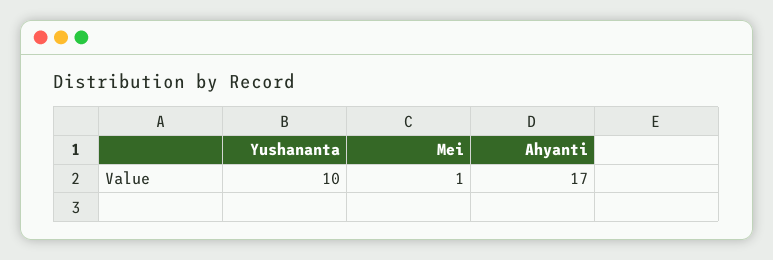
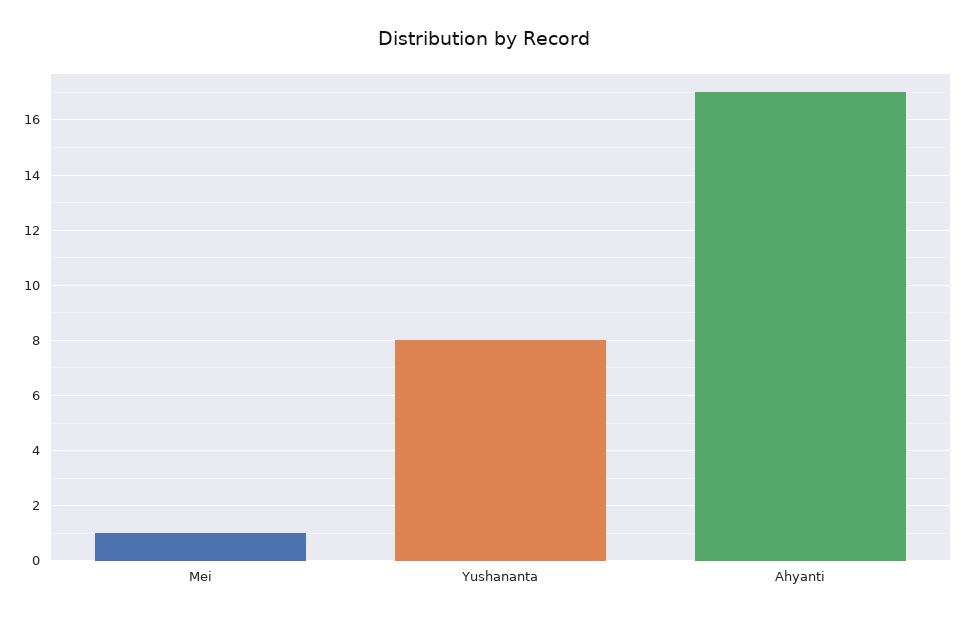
  {
-   "Yushananta": 10,
+   "Yushananta": 8,
    "Mei": 1,
    "Ahyanti": 17
  }

